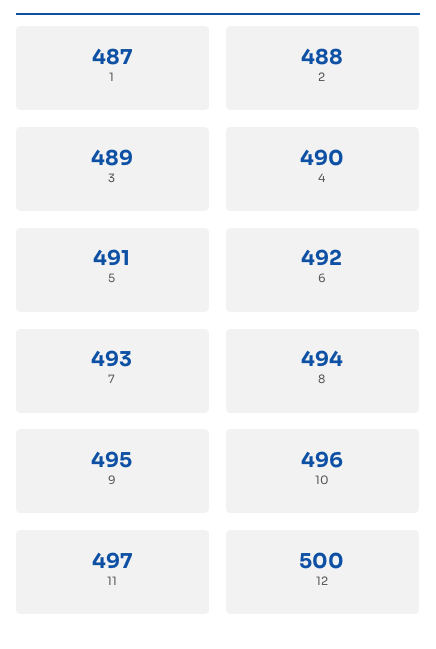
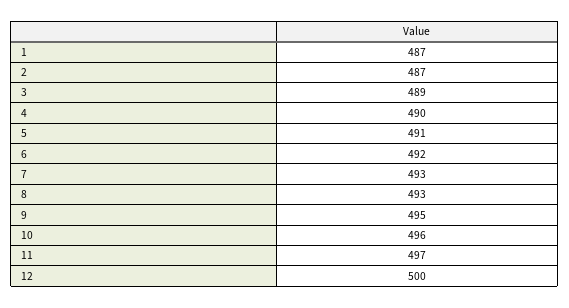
  {
    "1": 487,
-   "2": 488,
+   "2": 487,
    "3": 489,
    "4": 490,
    "5": 491,
    "6": 492,
    "7": 493,
-   "8": 494,
+   "8": 493,
    "9": 495,
    "10": 496,
    "11": 497,
    "12": 500
  }

